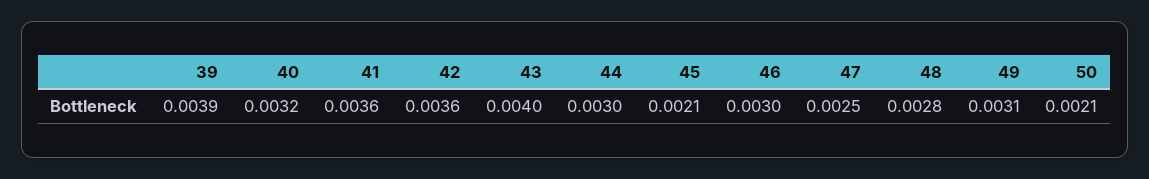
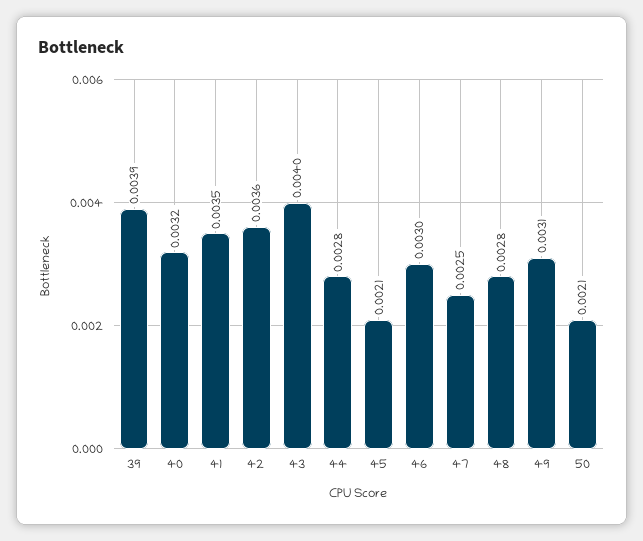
  {
    "39": 0.0039,
    "40": 0.0032,
-   "41": 0.0036,
+   "41": 0.0035,
    "42": 0.0036,
    "43": 0.004,
-   "44": 0.003,
+   "44": 0.0028,
    "45": 0.0021,
    "46": 0.003,
    "47": 0.0025,
    "48": 0.0028,
    "49": 0.0031,
    "50": 0.0021
  }

